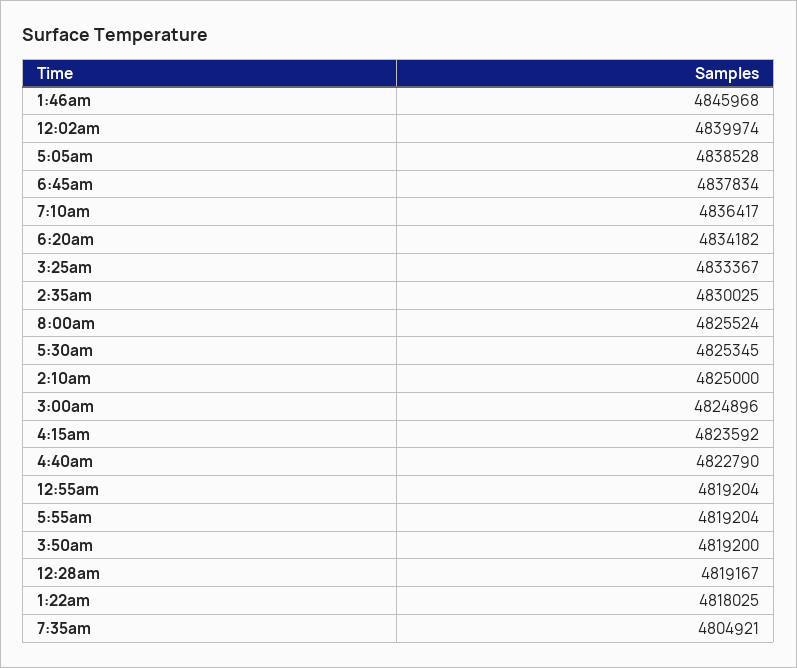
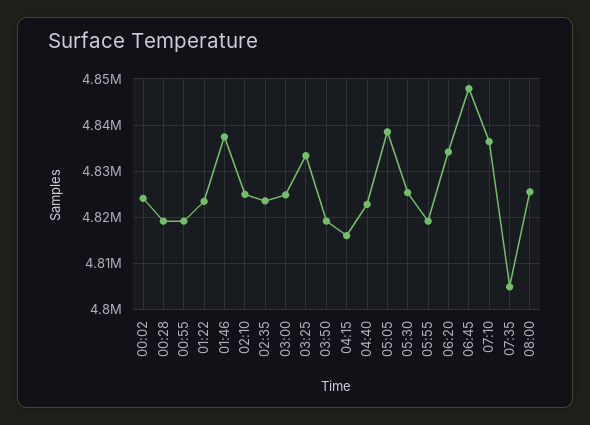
  {
-   "1:46am": 4845968,
+   "1:46am": 4838000,
-   "12:02am": 4839974,
+   "12:02am": 4824000,
    "5:05am": 4838528,
-   "6:45am": 4837834,
+   "6:45am": 4848000,
    "7:10am": 4836417,
    "6:20am": 4834182,
    "3:25am": 4833367,
-   "2:35am": 4830025,
+   "2:35am": 4824000,
    "8:00am": 4825524,
    "5:30am": 4825345,
    "2:10am": 4825000,
    "3:00am": 4824896,
-   "4:15am": 4823592,
+   "4:15am": 4816000,
    "4:40am": 4822790,
    "12:55am": 4819204,
    "5:55am": 4819204,
    "3:50am": 4819200,
    "12:28am": 4819167,
-   "1:22am": 4818025,
+   "1:22am": 4824000,
    "7:35am": 4804921
  }

